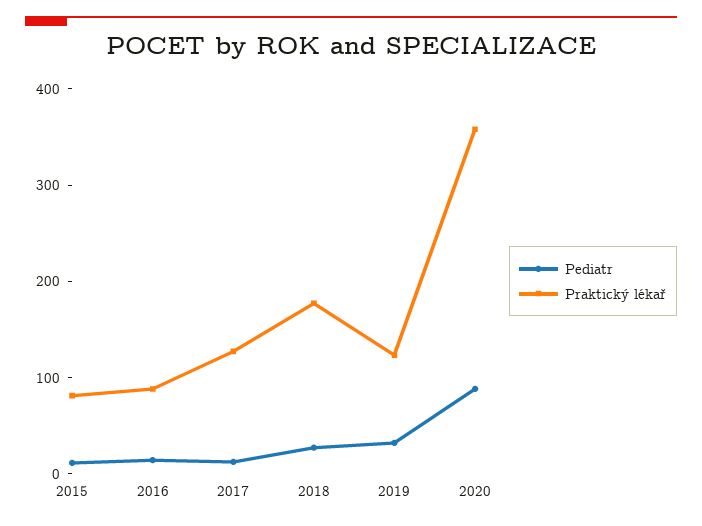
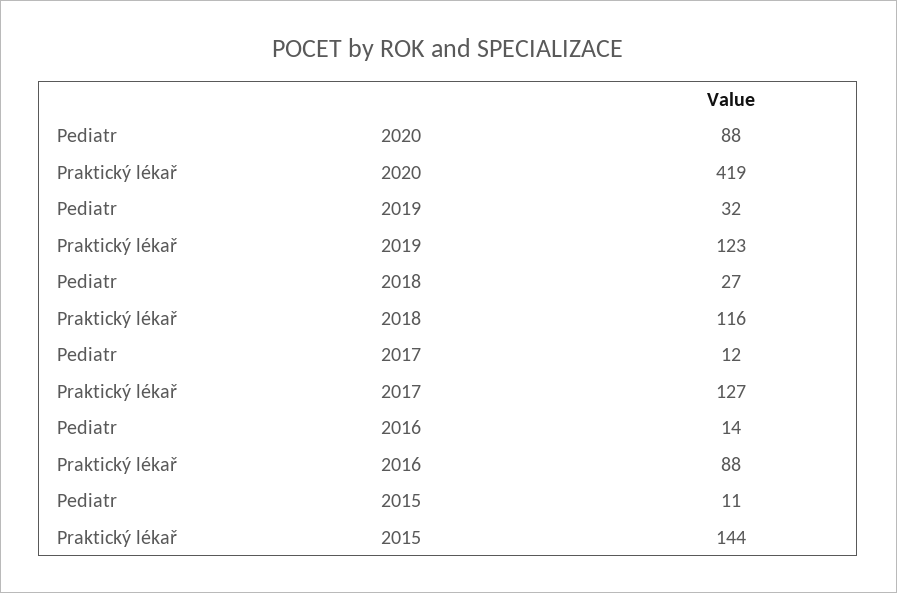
  {
    "Pediatr": {
      "2015": 11,
      "2016": 14,
      "2017": 12,
      "2018": 27,
      "2019": 32,
      "2020": 88
    },
    "Praktický lékař": {
-     "2015": 80,
+     "2015": 144,
      "2016": 88,
      "2017": 127,
-     "2018": 180,
+     "2018": 116,
      "2019": 123,
-     "2020": 360
+     "2020": 419
    }
  }

